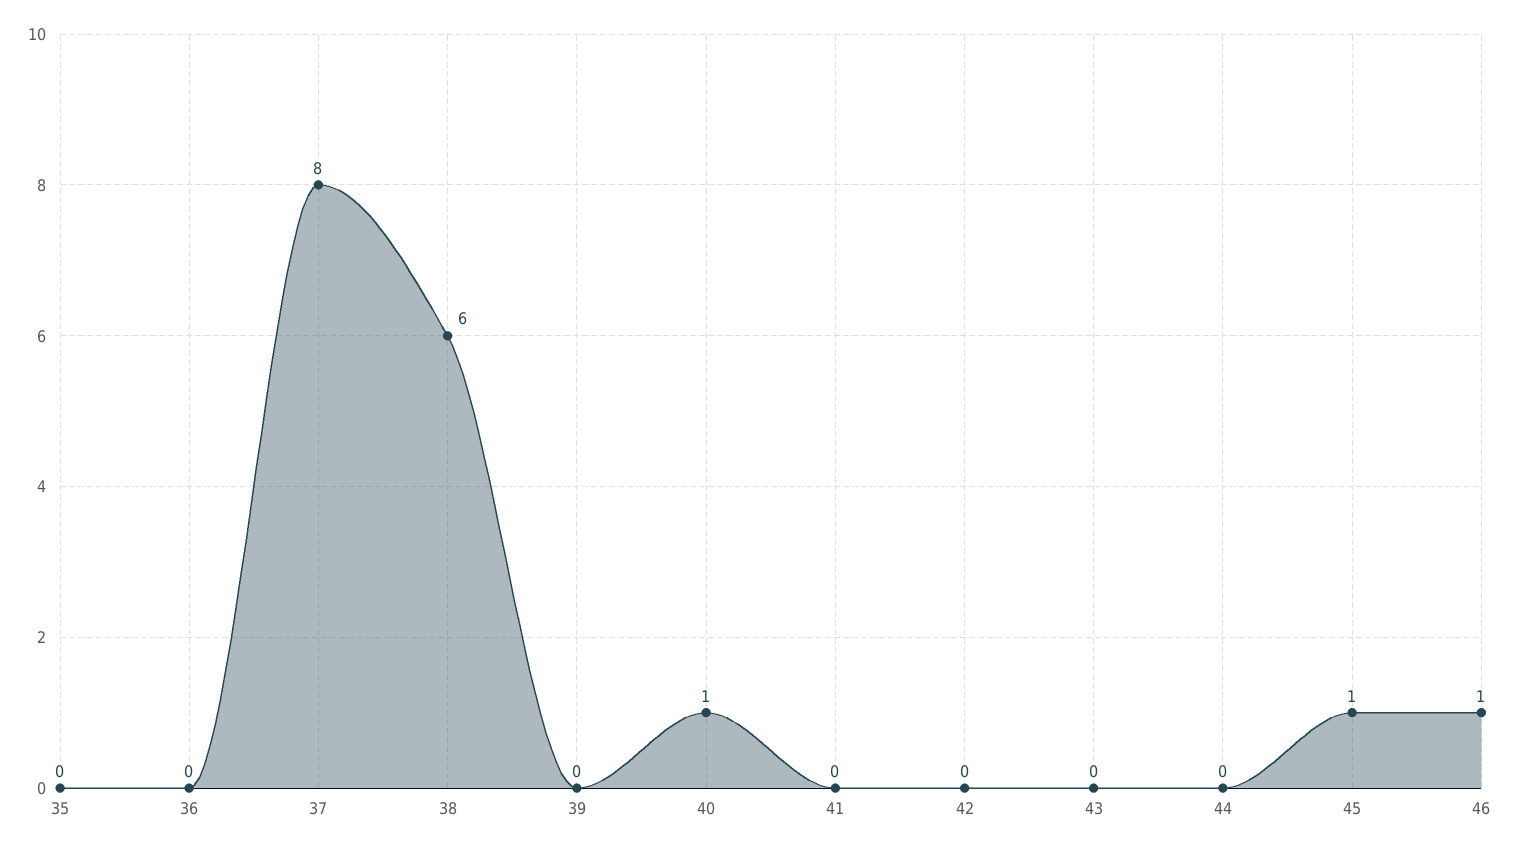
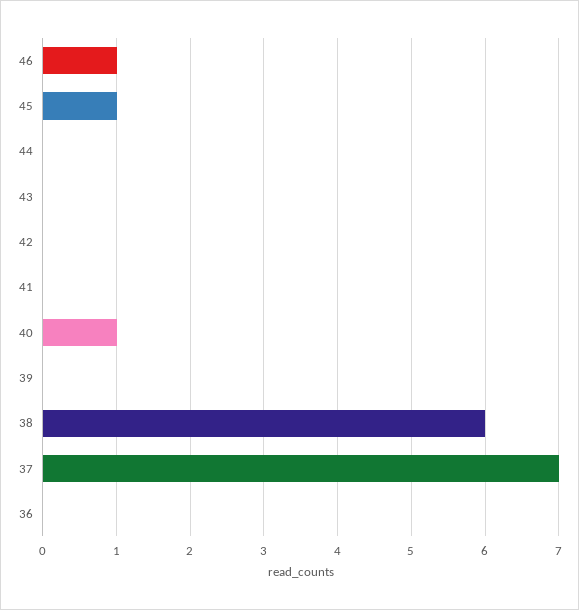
  {
-   "35": 0,
    "36": 0,
-   "37": 8,
+   "37": 7,
    "38": 6,
    "39": 0,
    "40": 1,
    "41": 0,
    "42": 0,
    "43": 0,
    "44": 0,
    "45": 1,
    "46": 1
  }

